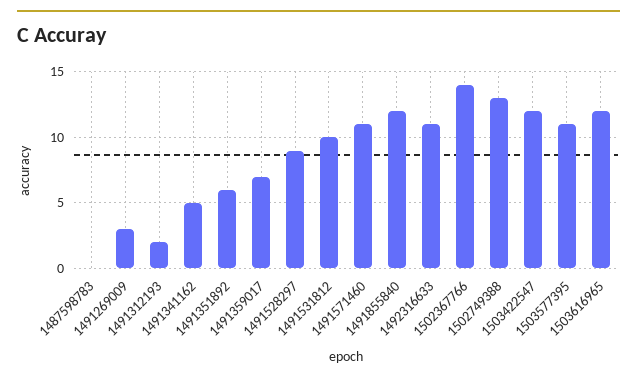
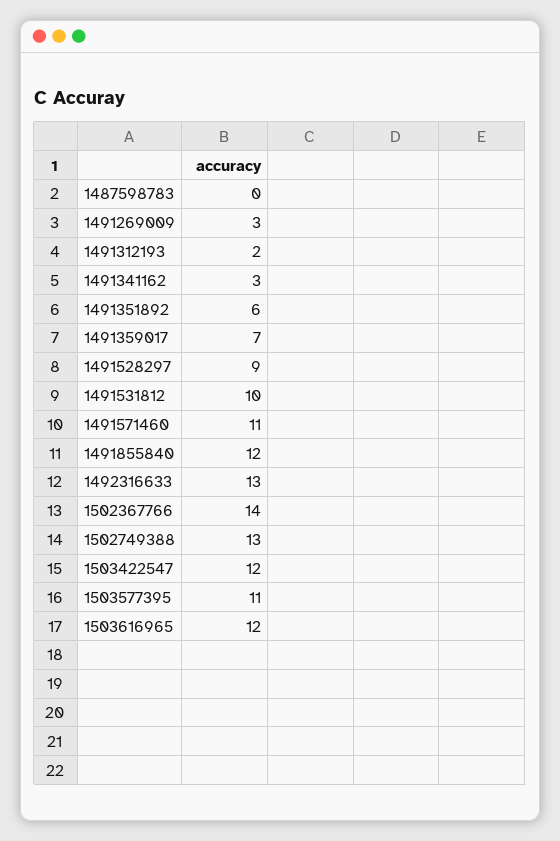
  {
    "1487598783": 0,
    "1491269009": 3,
    "1491312193": 2,
-   "1491341162": 5,
+   "1491341162": 3,
    "1491351892": 6,
    "1491359017": 7,
    "1491528297": 9,
    "1491531812": 10,
    "1491571460": 11,
    "1491855840": 12,
-   "1492316633": 11,
+   "1492316633": 13,
    "1502367766": 14,
    "1502749388": 13,
    "1503422547": 12,
    "1503577395": 11,
    "1503616965": 12
  }

